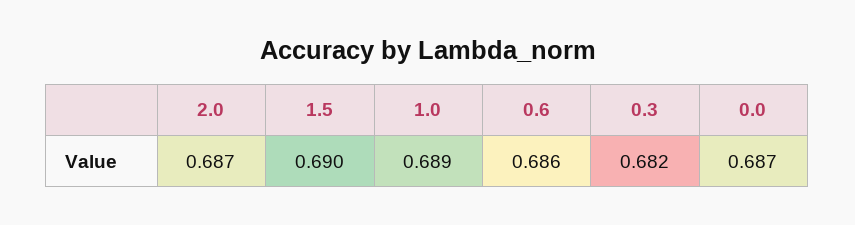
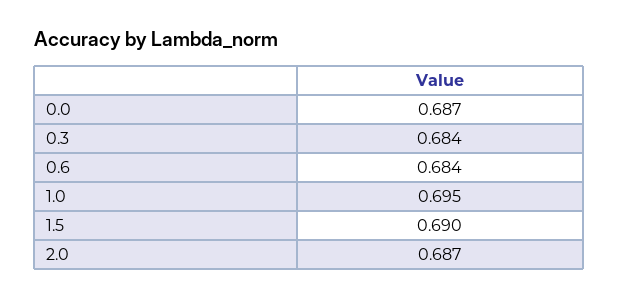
  {
    "2.0": 0.687,
    "1.5": 0.69,
-   "1.0": 0.689,
+   "1.0": 0.695,
-   "0.6": 0.686,
+   "0.6": 0.684,
-   "0.3": 0.682,
+   "0.3": 0.684,
    "0.0": 0.687
  }

